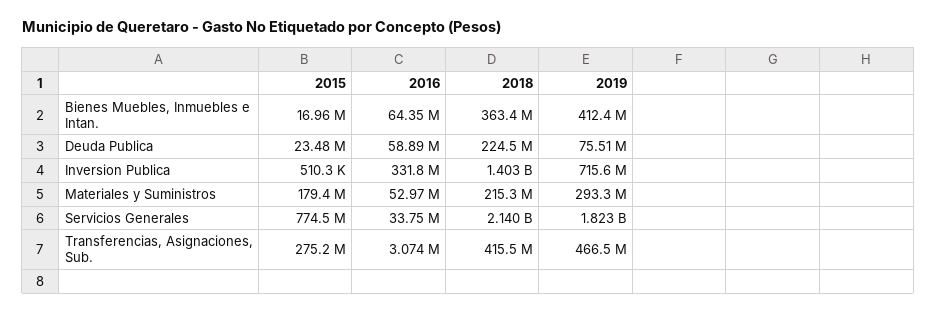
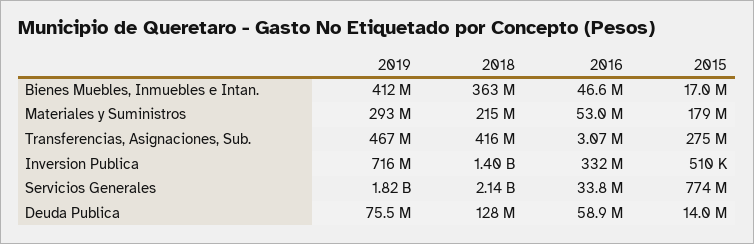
  {
    "2015": {
      "Bienes Muebles, Inmuebles e Intan.": 16960000,
-     "Deuda Publica": 23480000,
+     "Deuda Publica": 14000000,
      "Inversion Publica": 510300,
      "Materiales y Suministros": 179400000,
      "Servicios Generales": 774500000,
      "Transferencias, Asignaciones, Sub.": 275200000
    },
    "2016": {
-     "Bienes Muebles, Inmuebles e Intan.": 64350000,
+     "Bienes Muebles, Inmuebles e Intan.": 46600000,
      "Deuda Publica": 58890000,
      "Inversion Publica": 331800000,
      "Materiales y Suministros": 52970000,
      "Servicios Generales": 33750000,
      "Transferencias, Asignaciones, Sub.": 3074000
    },
    "2018": {
      "Bienes Muebles, Inmuebles e Intan.": 363400000,
-     "Deuda Publica": 224500000,
+     "Deuda Publica": 128000000,
      "Inversion Publica": 1403000000,
      "Materiales y Suministros": 215300000,
      "Servicios Generales": 2140000000,
      "Transferencias, Asignaciones, Sub.": 415500000
    },
    "2019": {
      "Bienes Muebles, Inmuebles e Intan.": 412400000,
      "Deuda Publica": 75510000,
      "Inversion Publica": 715600000,
      "Materiales y Suministros": 293300000,
      "Servicios Generales": 1823000000,
      "Transferencias, Asignaciones, Sub.": 466500000
    }
  }

